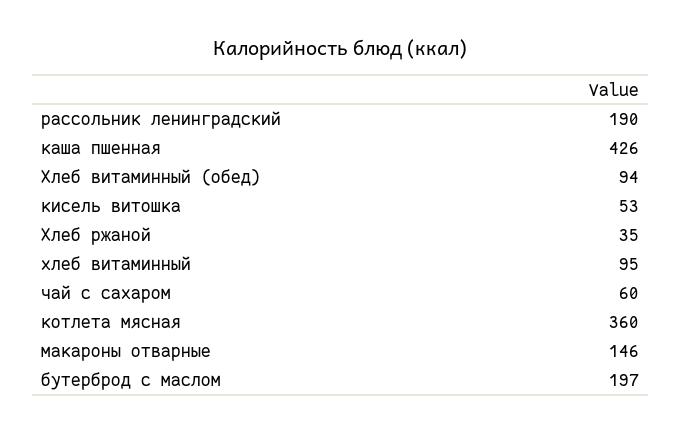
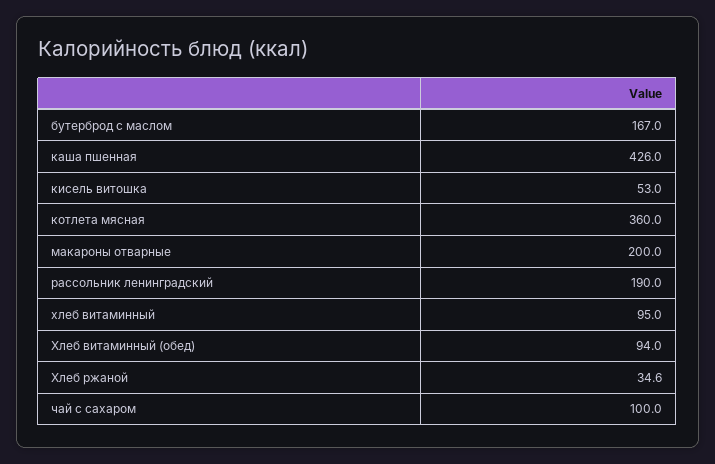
  {
    "рассольник ленинградский": 190,
    "каша пшенная": 426,
    "Хлеб витаминный (обед)": 94,
    "кисель витошка": 53,
    "Хлеб ржаной": 34.6,
    "хлеб витаминный": 95,
-   "чай с сахаром": 60,
+   "чай с сахаром": 100,
    "котлета мясная": 360,
-   "макароны отварные": 146,
+   "макароны отварные": 200,
-   "бутерброд с маслом": 197
+   "бутерброд с маслом": 167
  }

